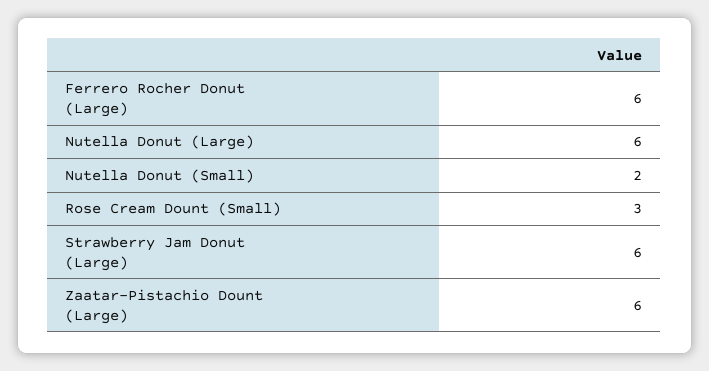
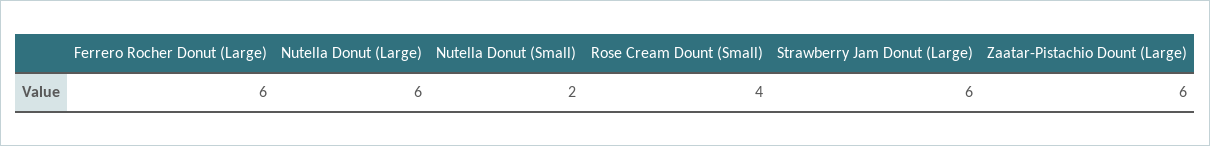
  {
    "Ferrero Rocher Donut (Large)": 6,
    "Nutella Donut (Large)": 6,
    "Nutella Donut (Small)": 2,
-   "Rose Cream Dount (Small)": 3,
+   "Rose Cream Dount (Small)": 4,
    "Strawberry Jam Donut (Large)": 6,
    "Zaatar-Pistachio Dount (Large)": 6
  }

